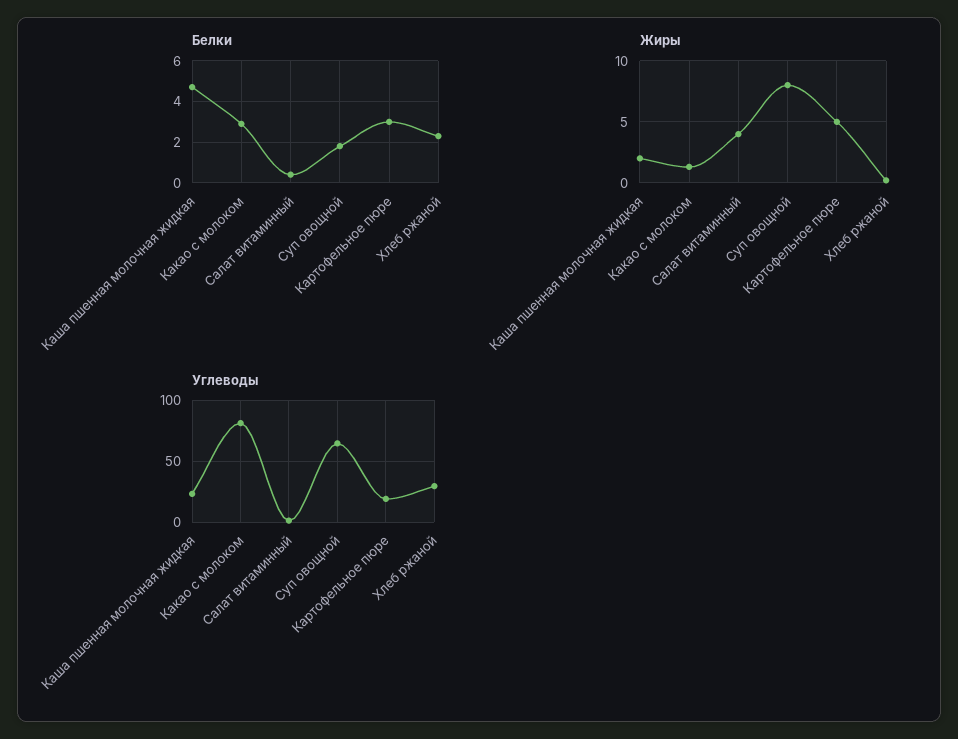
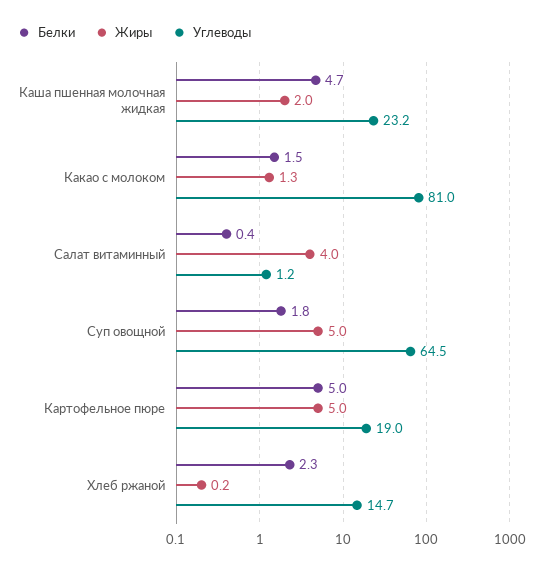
  {
    "Белки": {
      "Каша пшенная молочная жидкая": 4.7,
-     "Какао с молоком": 3,
+     "Какао с молоком": 1.5,
      "Салат витаминный": 0.4,
      "Суп овощной": 1.8,
-     "Картофельное пюре": 3,
+     "Картофельное пюре": 5,
      "Хлеб ржаной": 2.3
    },
    "Жиры": {
      "Каша пшенная молочная жидкая": 2,
      "Какао с молоком": 1.3,
      "Салат витаминный": 4,
-     "Суп овощной": 8,
+     "Суп овощной": 5,
      "Картофельное пюре": 5,
      "Хлеб ржаной": 0.2
    },
    "Углеводы": {
      "Каша пшенная молочная жидкая": 23.2,
      "Какао с молоком": 81,
      "Салат витаминный": 1.2,
      "Суп овощной": 64.5,
      "Картофельное пюре": 19,
-     "Хлеб ржаной": 30
+     "Хлеб ржаной": 14.7
    }
  }

